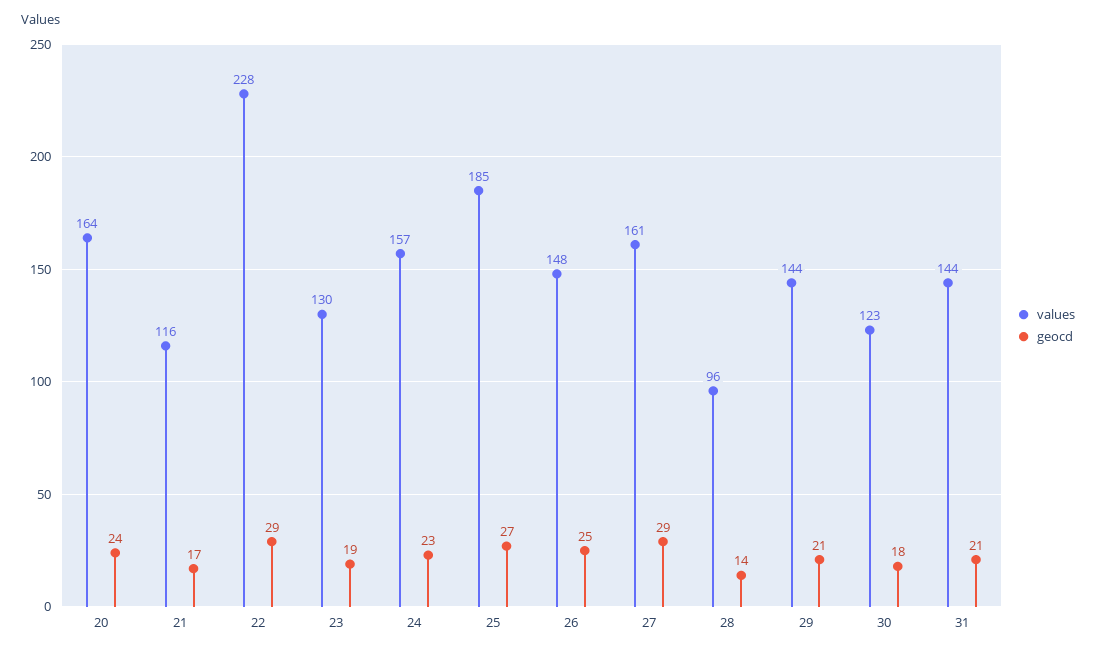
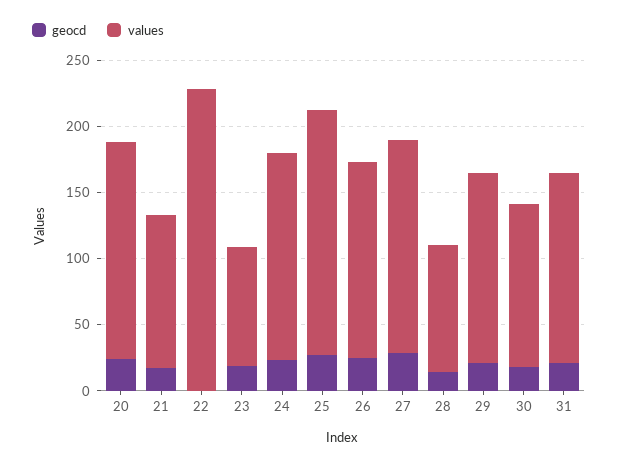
  {
    "values": {
      "20": 164,
      "21": 116,
      "22": 228,
-     "23": 130,
+     "23": 90,
      "24": 157,
      "25": 185,
      "26": 148,
      "27": 161,
      "28": 96,
      "29": 144,
      "30": 123,
      "31": 144
    },
    "geocd": {
      "20": 24,
      "21": 17,
-     "22": 29,
+     "22": 0,
      "23": 19,
      "24": 23,
      "25": 27,
      "26": 25,
      "27": 29,
      "28": 14,
      "29": 21,
      "30": 18,
      "31": 21
    }
  }

